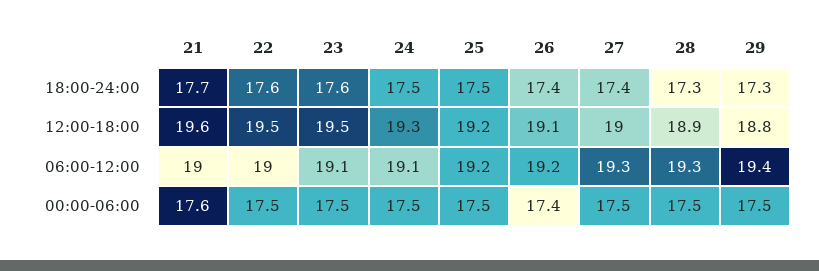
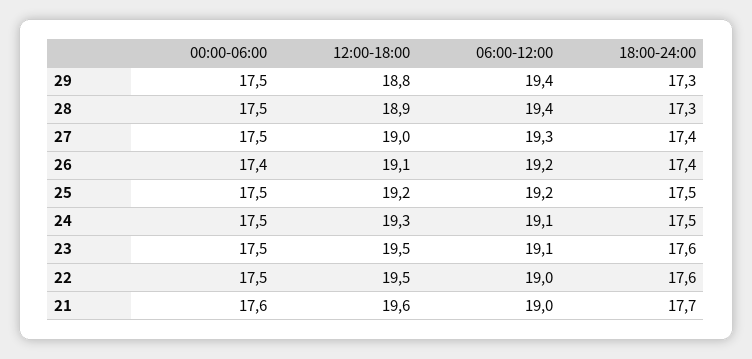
  {
    "21": {
      "18:00-24:00": 17.7,
      "12:00-18:00": 19.6,
      "06:00-12:00": 19,
      "00:00-06:00": 17.6
    },
    "22": {
      "18:00-24:00": 17.6,
      "12:00-18:00": 19.5,
      "06:00-12:00": 19,
      "00:00-06:00": 17.5
    },
    "23": {
      "18:00-24:00": 17.6,
      "12:00-18:00": 19.5,
      "06:00-12:00": 19.1,
      "00:00-06:00": 17.5
    },
    "24": {
      "18:00-24:00": 17.5,
      "12:00-18:00": 19.3,
      "06:00-12:00": 19.1,
      "00:00-06:00": 17.5
    },
    "25": {
      "18:00-24:00": 17.5,
      "12:00-18:00": 19.2,
      "06:00-12:00": 19.2,
      "00:00-06:00": 17.5
    },
    "26": {
      "18:00-24:00": 17.4,
      "12:00-18:00": 19.1,
      "06:00-12:00": 19.2,
      "00:00-06:00": 17.4
    },
    "27": {
      "18:00-24:00": 17.4,
      "12:00-18:00": 19,
      "06:00-12:00": 19.3,
      "00:00-06:00": 17.5
    },
    "28": {
      "18:00-24:00": 17.3,
      "12:00-18:00": 18.9,
-     "06:00-12:00": 19.3,
+     "06:00-12:00": 19.4,
      "00:00-06:00": 17.5
    },
    "29": {
      "18:00-24:00": 17.3,
      "12:00-18:00": 18.8,
      "06:00-12:00": 19.4,
      "00:00-06:00": 17.5
    }
  }

